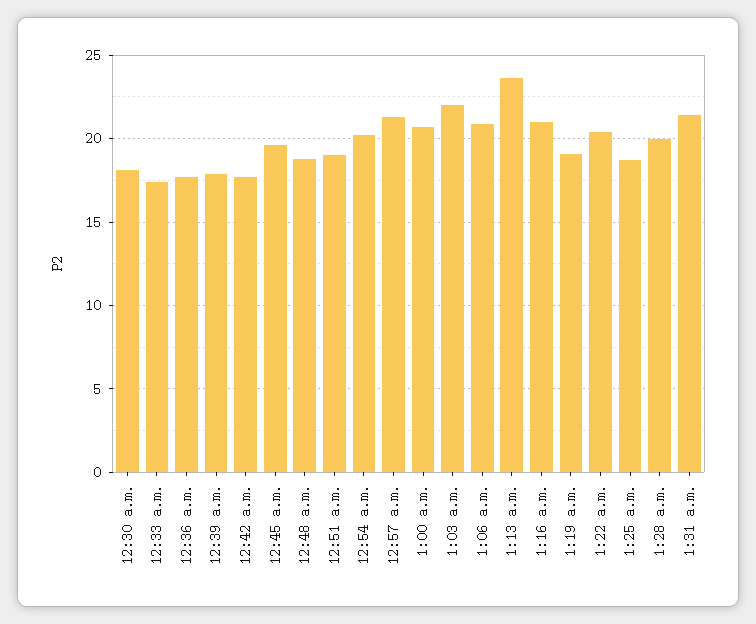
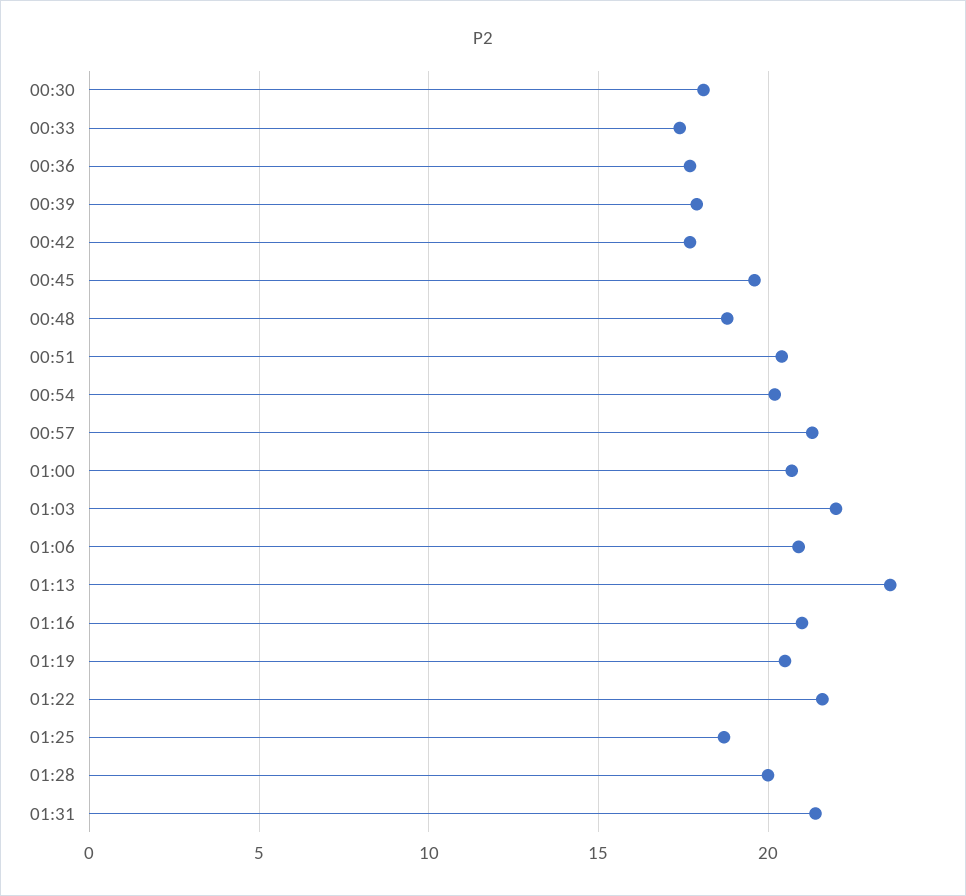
  {
    "12:30 a.m.": 18,
    "12:33 a.m.": 17.5,
    "12:36 a.m.": 17.5,
    "12:39 a.m.": 18,
    "12:42 a.m.": 17.5,
    "12:45 a.m.": 19.5,
    "12:48 a.m.": 19,
-   "12:51 a.m.": 19,
+   "12:51 a.m.": 20.5,
    "12:54 a.m.": 20,
    "12:57 a.m.": 21.5,
    "1:00 a.m.": 20.5,
    "1:03 a.m.": 22,
    "1:06 a.m.": 21,
    "1:13 a.m.": 23.5,
    "1:16 a.m.": 21,
-   "1:19 a.m.": 19,
+   "1:19 a.m.": 20.5,
-   "1:22 a.m.": 20.5,
+   "1:22 a.m.": 21.5,
    "1:25 a.m.": 18.5,
    "1:28 a.m.": 20,
    "1:31 a.m.": 21.5
  }

